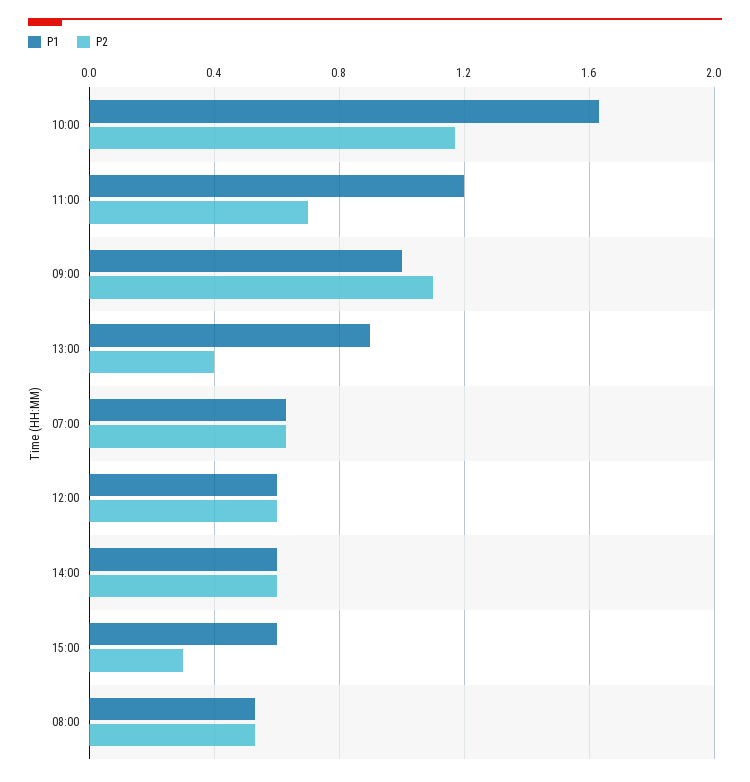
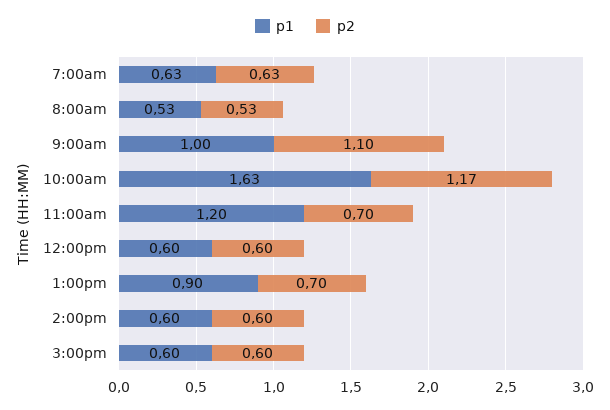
  {
    "P1": {
      "10:00": 1.63,
      "11:00": 1.2,
      "09:00": 1,
      "13:00": 0.9,
      "07:00": 0.63,
      "12:00": 0.6,
      "14:00": 0.6,
      "15:00": 0.6,
      "08:00": 0.53
    },
    "P2": {
      "10:00": 1.17,
      "11:00": 0.7,
      "09:00": 1.1,
-     "13:00": 0.4,
+     "13:00": 0.7,
      "07:00": 0.63,
      "12:00": 0.6,
      "14:00": 0.6,
-     "15:00": 0.3,
+     "15:00": 0.6,
      "08:00": 0.53
    }
  }

